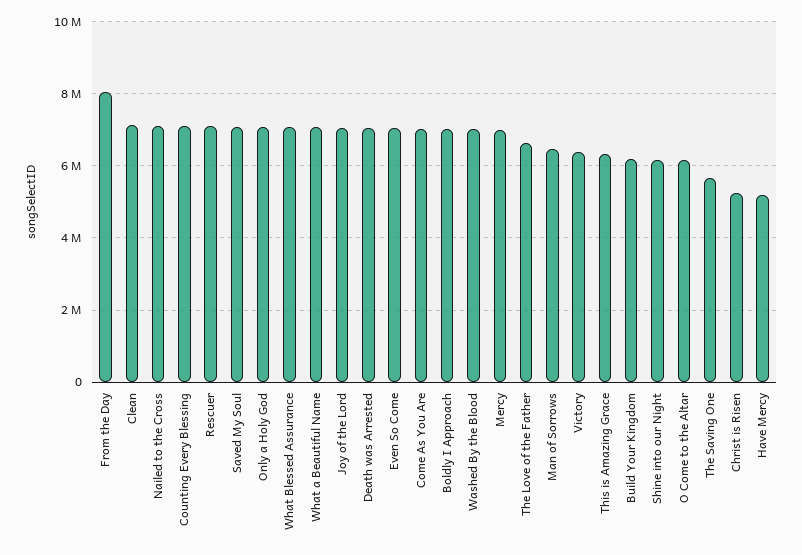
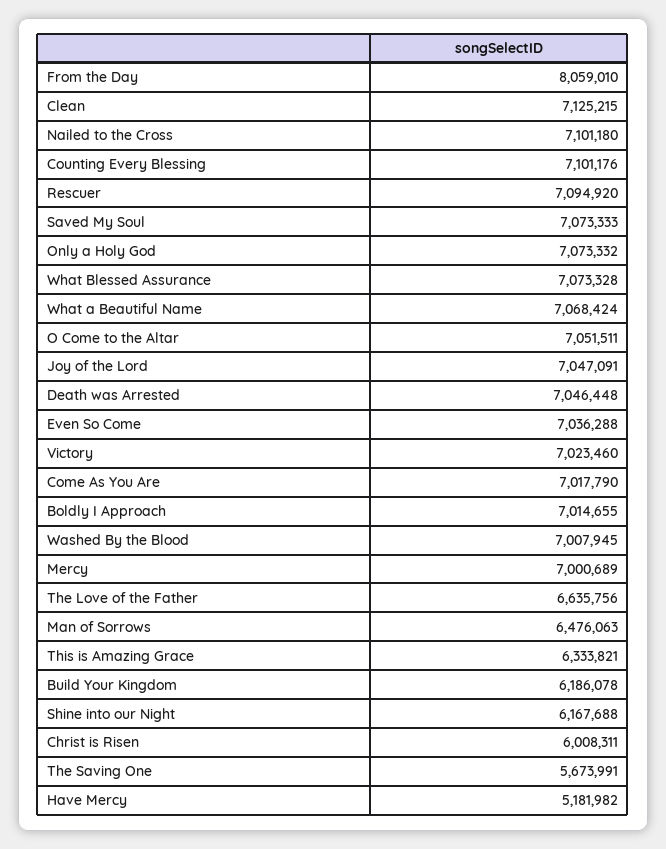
  {
    "From the Day": 8059010,
    "Clean": 7125215,
    "Nailed to the Cross": 7101180,
    "Counting Every Blessing": 7101176,
    "Rescuer": 7094920,
    "Saved My Soul": 7073333,
    "Only a Holy God": 7073332,
    "What Blessed Assurance": 7073328,
    "What a Beautiful Name": 7068424,
    "Joy of the Lord": 7047091,
    "Death was Arrested": 7046448,
    "Even So Come": 7036288,
    "Come As You Are": 7017790,
    "Boldly I Approach": 7014655,
    "Washed By the Blood": 7007945,
    "Mercy": 7000689,
    "The Love of the Father": 6635756,
    "Man of Sorrows": 6476063,
-   "Victory": 6400000,
+   "Victory": 7023460,
    "This is Amazing Grace": 6333821,
    "Build Your Kingdom": 6186078,
    "Shine into our Night": 6167688,
-   "O Come to the Altar": 6200000,
+   "O Come to the Altar": 7051511,
    "The Saving One": 5673991,
-   "Christ is Risen": 5200000,
+   "Christ is Risen": 6008311,
    "Have Mercy": 5181982
  }

